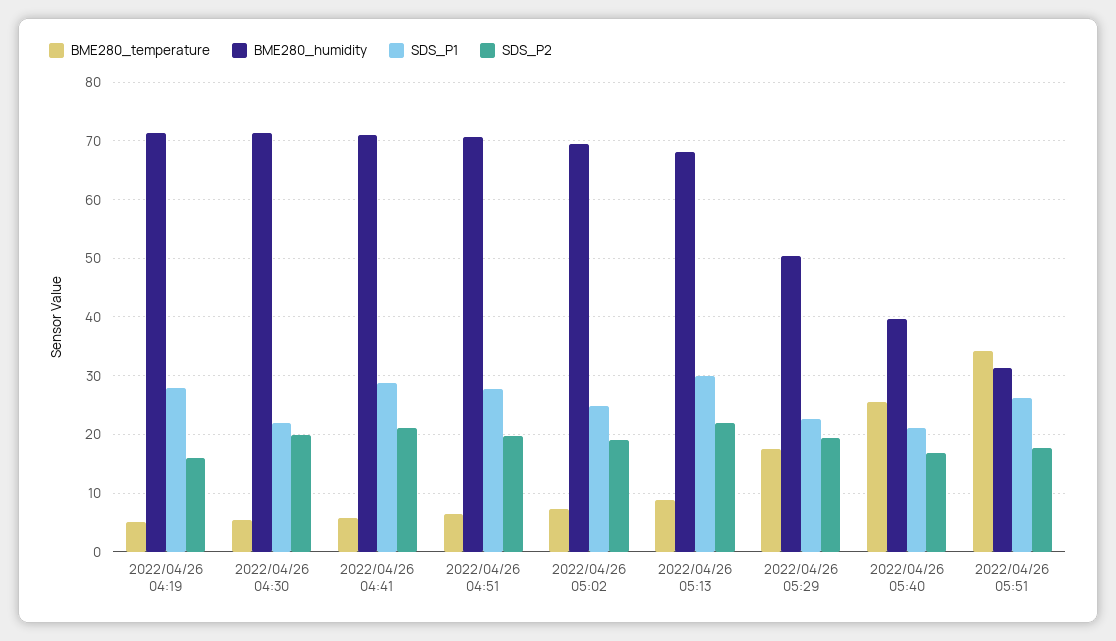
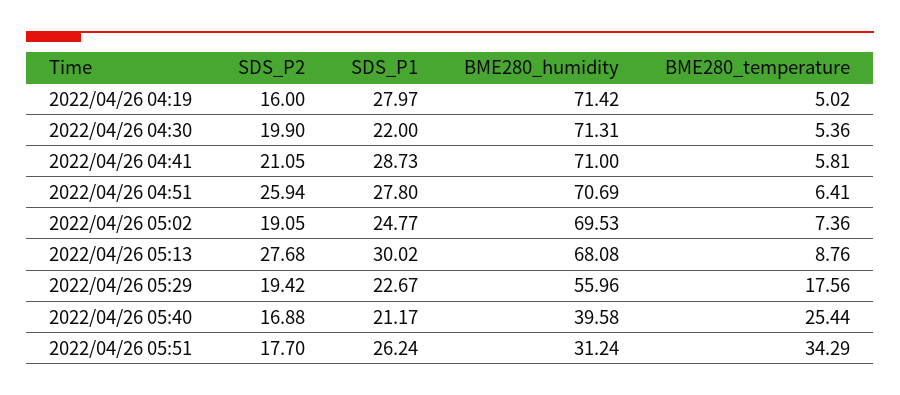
  {
    "BME280_temperature": {
      "2022/04/26 04:19": 5.02,
      "2022/04/26 04:30": 5.36,
      "2022/04/26 04:41": 5.81,
      "2022/04/26 04:51": 6.41,
      "2022/04/26 05:02": 7.36,
      "2022/04/26 05:13": 8.76,
      "2022/04/26 05:29": 17.56,
      "2022/04/26 05:40": 25.44,
      "2022/04/26 05:51": 34.29
    },
    "BME280_humidity": {
      "2022/04/26 04:19": 71.42,
      "2022/04/26 04:30": 71.31,
      "2022/04/26 04:41": 71,
      "2022/04/26 04:51": 70.69,
      "2022/04/26 05:02": 69.53,
      "2022/04/26 05:13": 68.08,
-     "2022/04/26 05:29": 50,
+     "2022/04/26 05:29": 55.96,
      "2022/04/26 05:40": 39.58,
      "2022/04/26 05:51": 31.24
    },
    "SDS_P1": {
      "2022/04/26 04:19": 27.97,
      "2022/04/26 04:30": 22,
      "2022/04/26 04:41": 28.73,
      "2022/04/26 04:51": 27.8,
      "2022/04/26 05:02": 24.77,
      "2022/04/26 05:13": 30.02,
      "2022/04/26 05:29": 22.67,
      "2022/04/26 05:40": 21.17,
      "2022/04/26 05:51": 26.24
    },
    "SDS_P2": {
      "2022/04/26 04:19": 16,
      "2022/04/26 04:30": 19.9,
      "2022/04/26 04:41": 21.05,
-     "2022/04/26 04:51": 20,
+     "2022/04/26 04:51": 25.94,
      "2022/04/26 05:02": 19.05,
-     "2022/04/26 05:13": 22,
+     "2022/04/26 05:13": 27.68,
      "2022/04/26 05:29": 19.42,
      "2022/04/26 05:40": 16.88,
      "2022/04/26 05:51": 17.7
    }
  }

